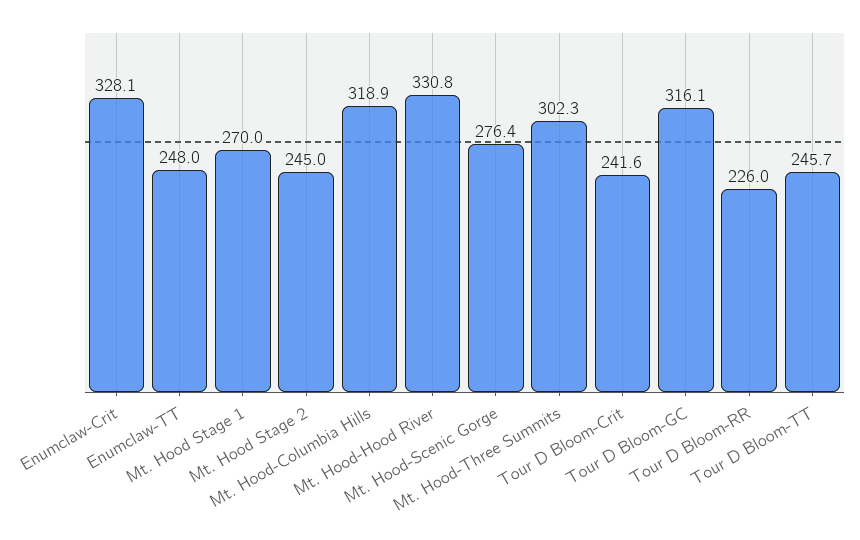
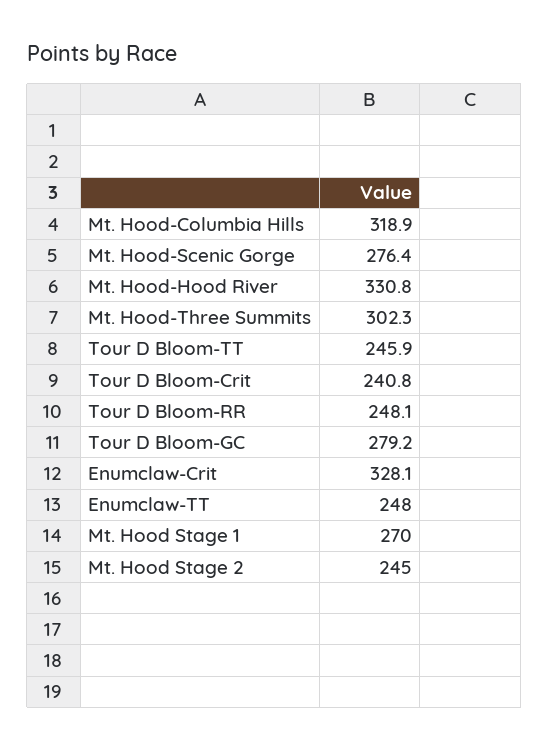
  {
    "Enumclaw-Crit": 328.1,
    "Enumclaw-TT": 248,
    "Mt. Hood Stage 1": 270,
    "Mt. Hood Stage 2": 245,
    "Mt. Hood-Columbia Hills": 318.9,
    "Mt. Hood-Hood River": 330.8,
    "Mt. Hood-Scenic Gorge": 276.4,
    "Mt. Hood-Three Summits": 302.3,
-   "Tour D Bloom-Crit": 241.6,
+   "Tour D Bloom-Crit": 240.8,
-   "Tour D Bloom-GC": 316.1,
+   "Tour D Bloom-GC": 279.2,
-   "Tour D Bloom-RR": 226,
+   "Tour D Bloom-RR": 248.1,
-   "Tour D Bloom-TT": 245.7
+   "Tour D Bloom-TT": 245.9
  }

